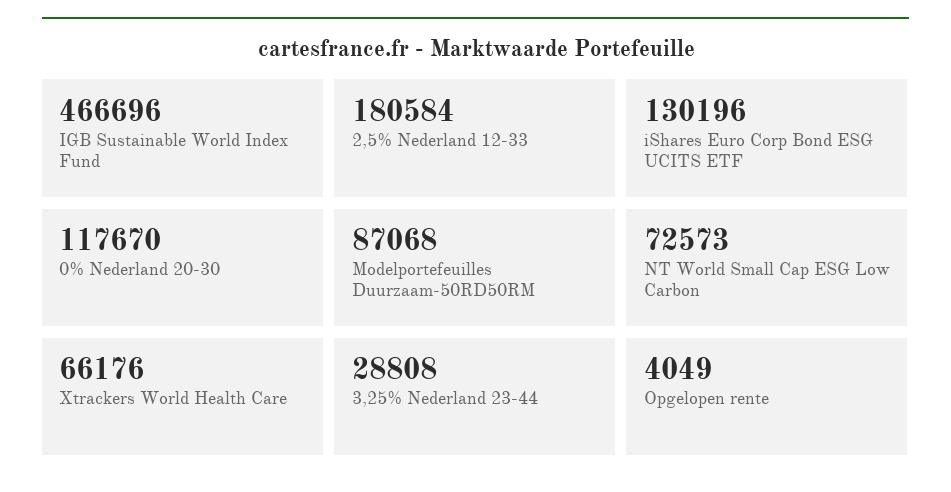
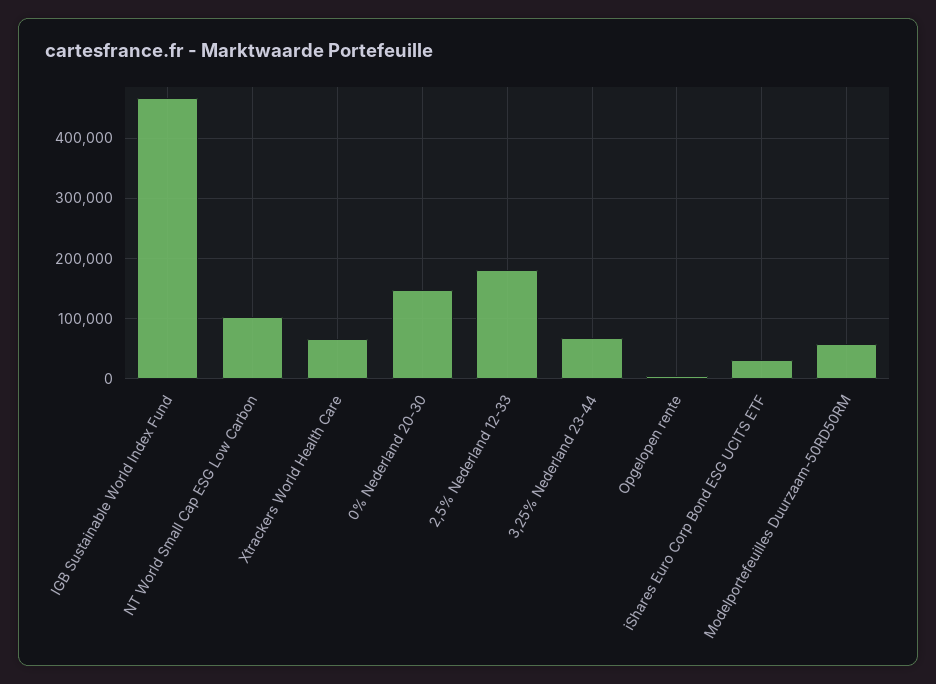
  {
    "IGB Sustainable World Index Fund": 466696,
    "2,5% Nederland 12-33": 180584,
-   "iShares Euro Corp Bond ESG UCITS ETF": 130196,
+   "iShares Euro Corp Bond ESG UCITS ETF": 30000,
-   "0% Nederland 20-30": 117670,
+   "0% Nederland 20-30": 150000,
-   "Modelportefeuilles Duurzaam-50RD50RM": 87068,
+   "Modelportefeuilles Duurzaam-50RD50RM": 60000,
-   "NT World Small Cap ESG Low Carbon": 72573,
+   "NT World Small Cap ESG Low Carbon": 100000,
    "Xtrackers World Health Care": 66176,
-   "3,25% Nederland 23-44": 28808,
+   "3,25% Nederland 23-44": 70000,
    "Opgelopen rente": 4049
  }

